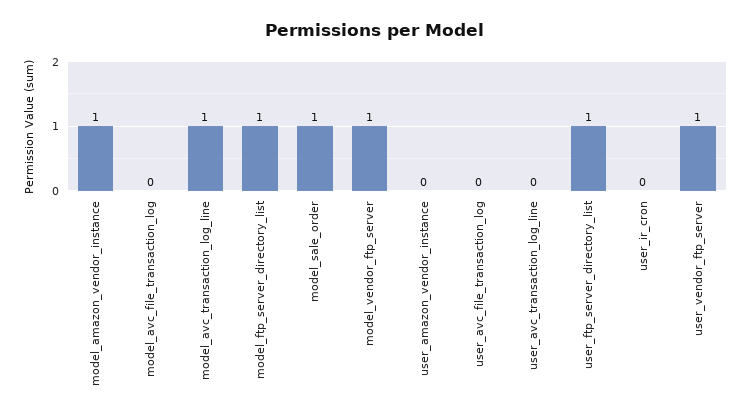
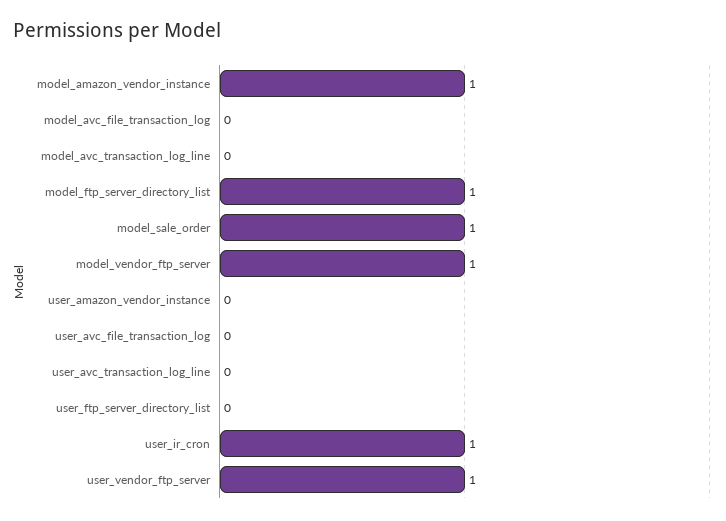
  {
    "model_amazon_vendor_instance": 1,
    "model_avc_file_transaction_log": 0,
-   "model_avc_transaction_log_line": 1,
+   "model_avc_transaction_log_line": 0,
    "model_ftp_server_directory_list": 1,
    "model_sale_order": 1,
    "model_vendor_ftp_server": 1,
    "user_amazon_vendor_instance": 0,
    "user_avc_file_transaction_log": 0,
    "user_avc_transaction_log_line": 0,
-   "user_ftp_server_directory_list": 1,
+   "user_ftp_server_directory_list": 0,
-   "user_ir_cron": 0,
+   "user_ir_cron": 1,
    "user_vendor_ftp_server": 1
  }

